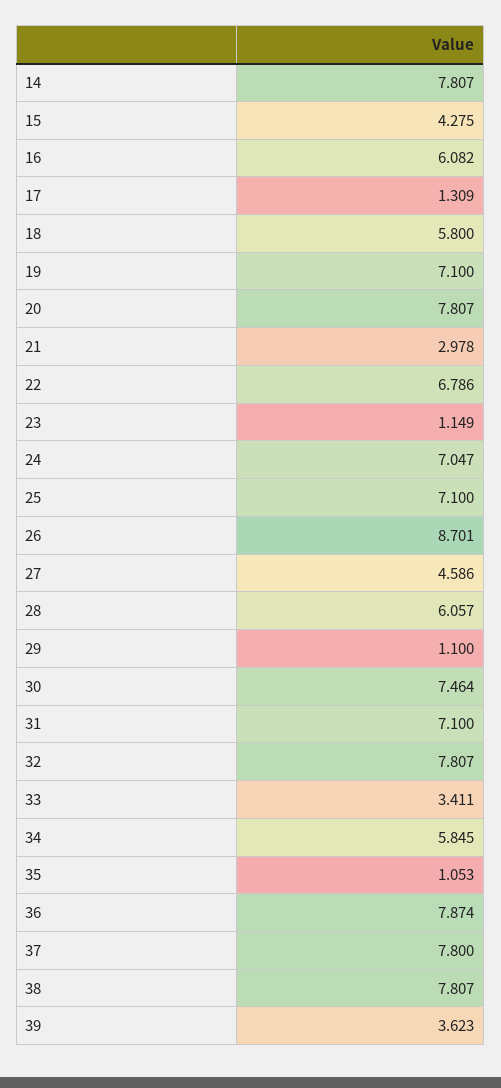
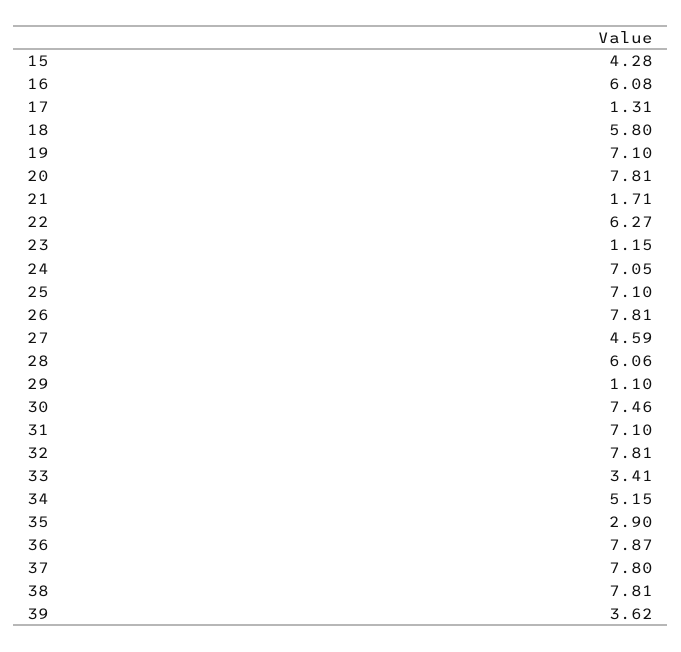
  {
-   "14": 7.807,
    "15": 4.275,
    "16": 6.082,
    "17": 1.309,
    "18": 5.8,
    "19": 7.1,
    "20": 7.807,
-   "21": 2.978,
+   "21": 1.71,
-   "22": 6.786,
+   "22": 6.27,
    "23": 1.149,
    "24": 7.047,
    "25": 7.1,
-   "26": 8.701,
+   "26": 7.81,
    "27": 4.586,
    "28": 6.057,
    "29": 1.1,
    "30": 7.464,
    "31": 7.1,
    "32": 7.807,
    "33": 3.411,
-   "34": 5.845,
+   "34": 5.15,
-   "35": 1.053,
+   "35": 2.9,
    "36": 7.874,
    "37": 7.8,
    "38": 7.807,
    "39": 3.623
  }

